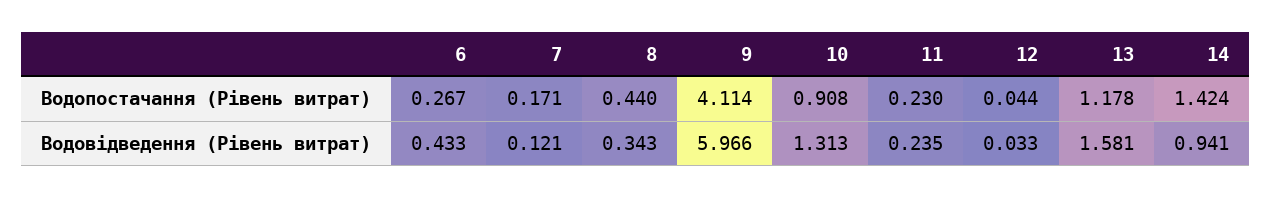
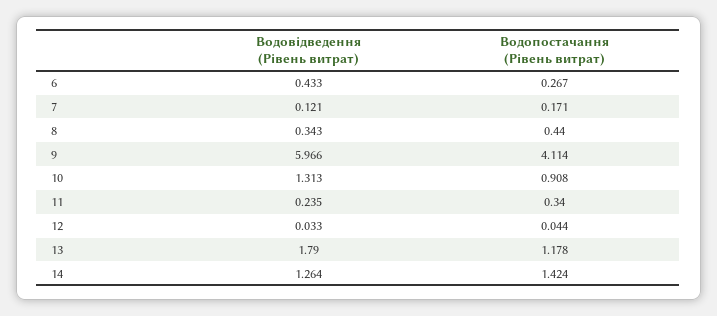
  {
    "6": {
      "Водопостачання (Рівень витрат)": 0.267,
      "Водовідведення (Рівень витрат)": 0.433
    },
    "7": {
      "Водопостачання (Рівень витрат)": 0.171,
      "Водовідведення (Рівень витрат)": 0.121
    },
    "8": {
      "Водопостачання (Рівень витрат)": 0.44,
      "Водовідведення (Рівень витрат)": 0.343
    },
    "9": {
      "Водопостачання (Рівень витрат)": 4.114,
      "Водовідведення (Рівень витрат)": 5.966
    },
    "10": {
      "Водопостачання (Рівень витрат)": 0.908,
      "Водовідведення (Рівень витрат)": 1.313
    },
    "11": {
-     "Водопостачання (Рівень витрат)": 0.23,
+     "Водопостачання (Рівень витрат)": 0.34,
      "Водовідведення (Рівень витрат)": 0.235
    },
    "12": {
      "Водопостачання (Рівень витрат)": 0.044,
      "Водовідведення (Рівень витрат)": 0.033
    },
    "13": {
      "Водопостачання (Рівень витрат)": 1.178,
-     "Водовідведення (Рівень витрат)": 1.581
+     "Водовідведення (Рівень витрат)": 1.79
    },
    "14": {
      "Водопостачання (Рівень витрат)": 1.424,
-     "Водовідведення (Рівень витрат)": 0.941
+     "Водовідведення (Рівень витрат)": 1.264
    }
  }

